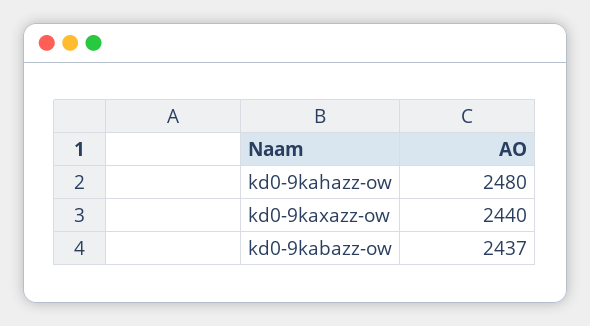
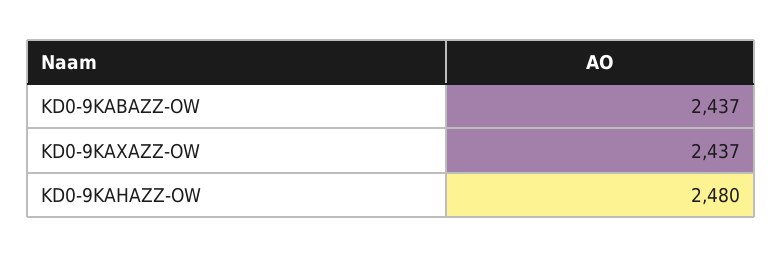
  {
    "kd0-9kahazz-ow": 2480,
-   "kd0-9kaxazz-ow": 2440,
+   "kd0-9kaxazz-ow": 2437,
    "kd0-9kabazz-ow": 2437
  }

